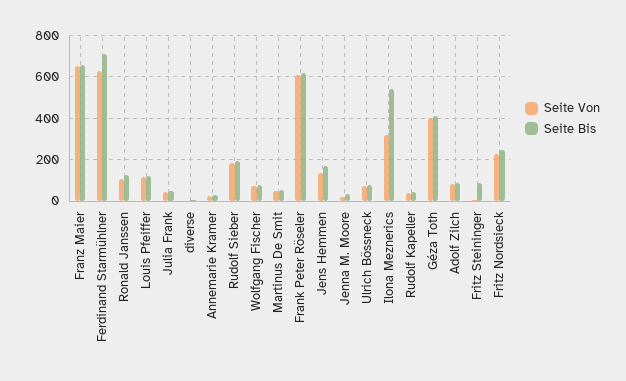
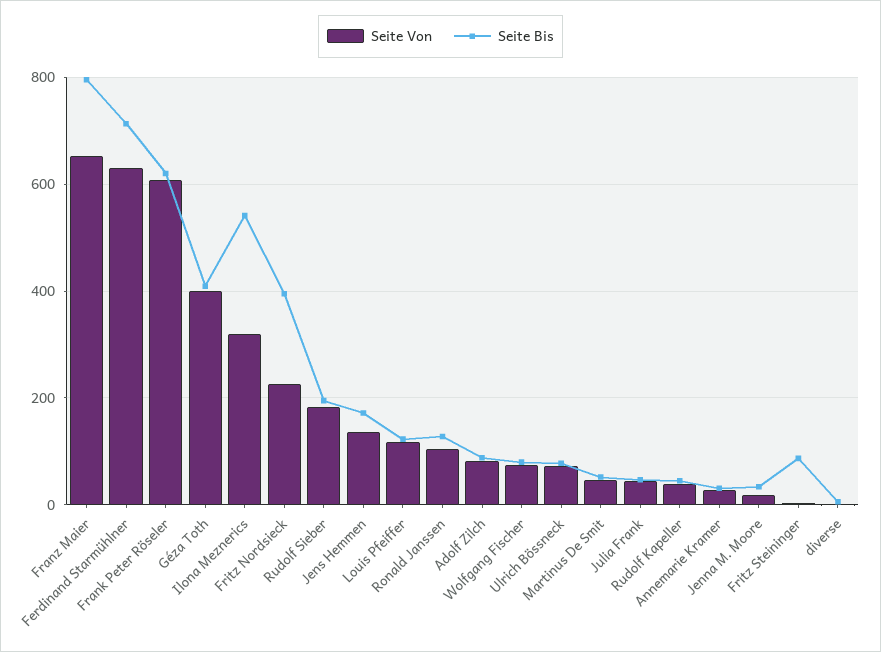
  {
    "Seite Von": {
      "Franz Maier": 660,
      "Ferdinand Starmühlner": 640,
      "Ronald Janssen": 100,
      "Louis Pfeiffer": 120,
      "Julia Frank": 40,
      "diverse": 0,
      "Annemarie Kramer": 20,
      "Rudolf Sieber": 180,
      "Wolfgang Fischer": 80,
      "Martinus De Smit": 40,
      "Frank Peter Röseler": 600,
      "Jens Hemmen": 140,
      "Jenna M. Moore": 20,
      "Ulrich Bössneck": 80,
      "Ilona Meznerics": 320,
      "Rudolf Kapeller": 40,
      "Géza Toth": 400,
      "Adolf Zilch": 80,
      "Fritz Steininger": 0,
      "Fritz Nordsieck": 220
    },
    "Seite Bis": {
-     "Franz Maier": 650,
+     "Franz Maier": 800,
      "Ferdinand Starmühlner": 720,
      "Ronald Janssen": 120,
      "Louis Pfeiffer": 120,
      "Julia Frank": 40,
      "diverse": 0,
      "Annemarie Kramer": 40,
      "Rudolf Sieber": 200,
      "Wolfgang Fischer": 80,
      "Martinus De Smit": 60,
      "Frank Peter Röseler": 620,
      "Jens Hemmen": 180,
      "Jenna M. Moore": 40,
      "Ulrich Bössneck": 80,
      "Ilona Meznerics": 540,
      "Rudolf Kapeller": 40,
      "Géza Toth": 400,
      "Adolf Zilch": 80,
      "Fritz Steininger": 80,
-     "Fritz Nordsieck": 250
+     "Fritz Nordsieck": 400
    }
  }

